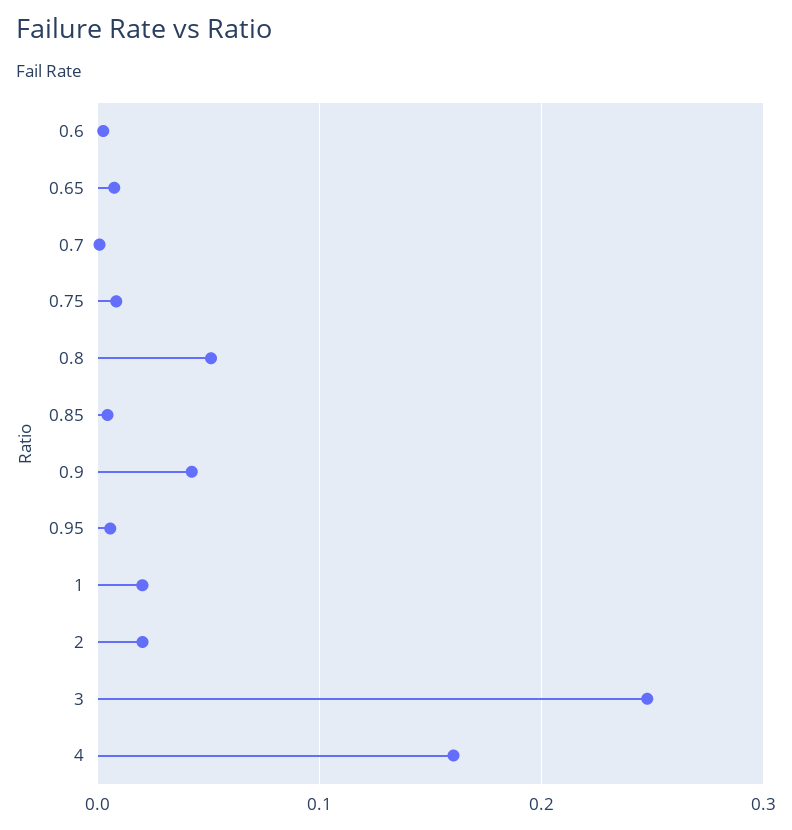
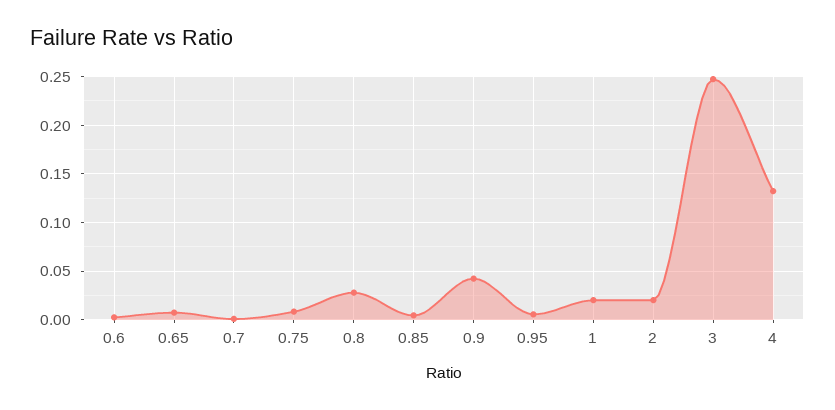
  {
    "0.6": 0,
    "0.65": 0.01,
    "0.7": 0,
    "0.75": 0.01,
-   "0.8": 0.05,
+   "0.8": 0.03,
    "0.85": 0,
    "0.9": 0.04,
    "0.95": 0.01,
    "1": 0.02,
    "2": 0.02,
    "3": 0.25,
-   "4": 0.16
+   "4": 0.13
  }

